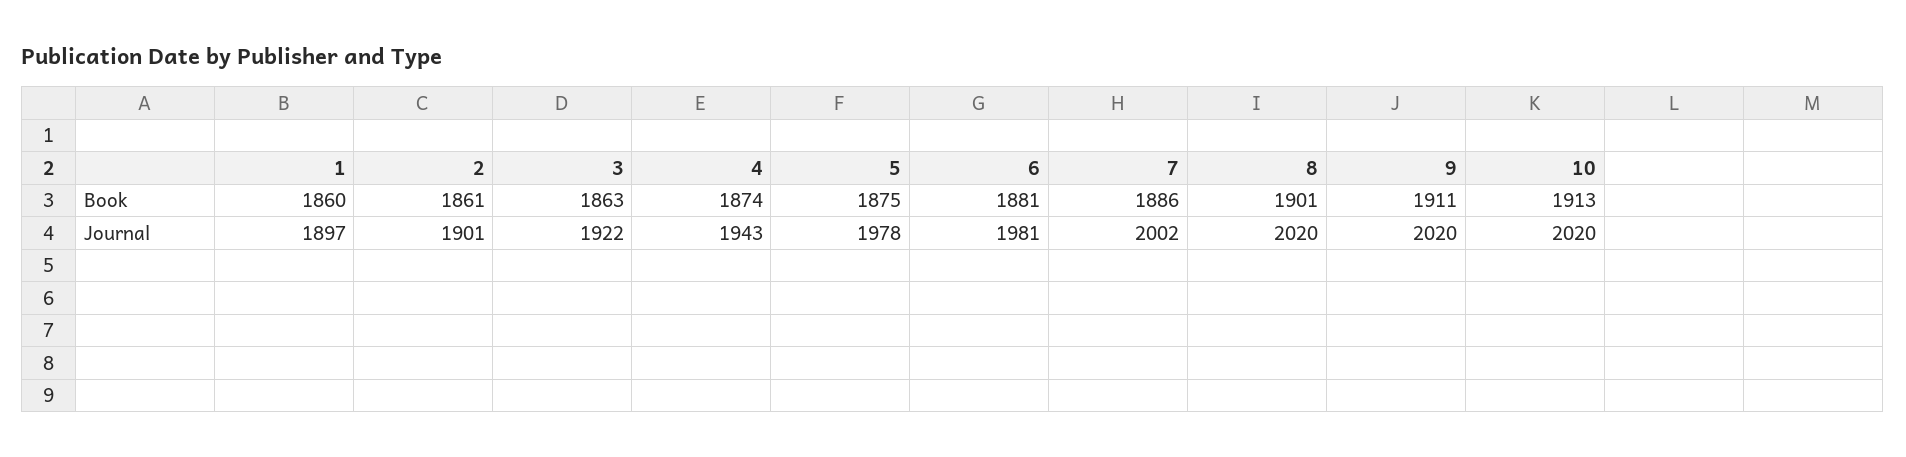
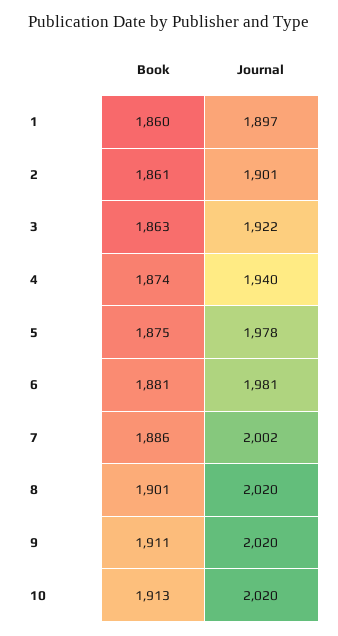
  {
    "1": {
      "Book": 1860,
      "Journal": 1897
    },
    "2": {
      "Book": 1861,
      "Journal": 1901
    },
    "3": {
      "Book": 1863,
      "Journal": 1922
    },
    "4": {
      "Book": 1874,
-     "Journal": 1943
+     "Journal": 1940
    },
    "5": {
      "Book": 1875,
      "Journal": 1978
    },
    "6": {
      "Book": 1881,
      "Journal": 1981
    },
    "7": {
      "Book": 1886,
      "Journal": 2002
    },
    "8": {
      "Book": 1901,
      "Journal": 2020
    },
    "9": {
      "Book": 1911,
      "Journal": 2020
    },
    "10": {
      "Book": 1913,
      "Journal": 2020
    }
  }

